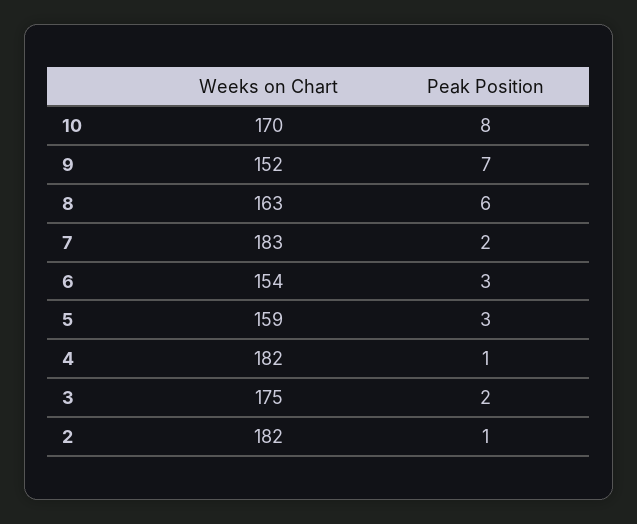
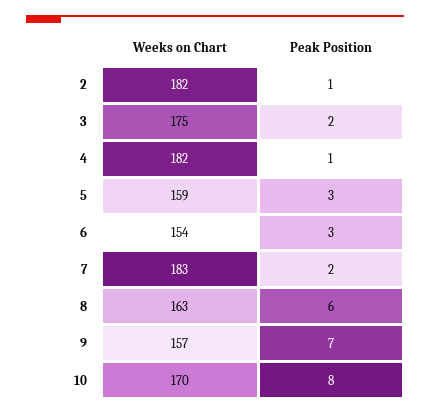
  {
    "Weeks on Chart": {
      "10": 170,
-     "9": 152,
+     "9": 157,
      "8": 163,
      "7": 183,
      "6": 154,
      "5": 159,
      "4": 182,
      "3": 175,
      "2": 182
    },
    "Peak Position": {
      "10": 8,
      "9": 7,
      "8": 6,
      "7": 2,
      "6": 3,
      "5": 3,
      "4": 1,
      "3": 2,
      "2": 1
    }
  }

